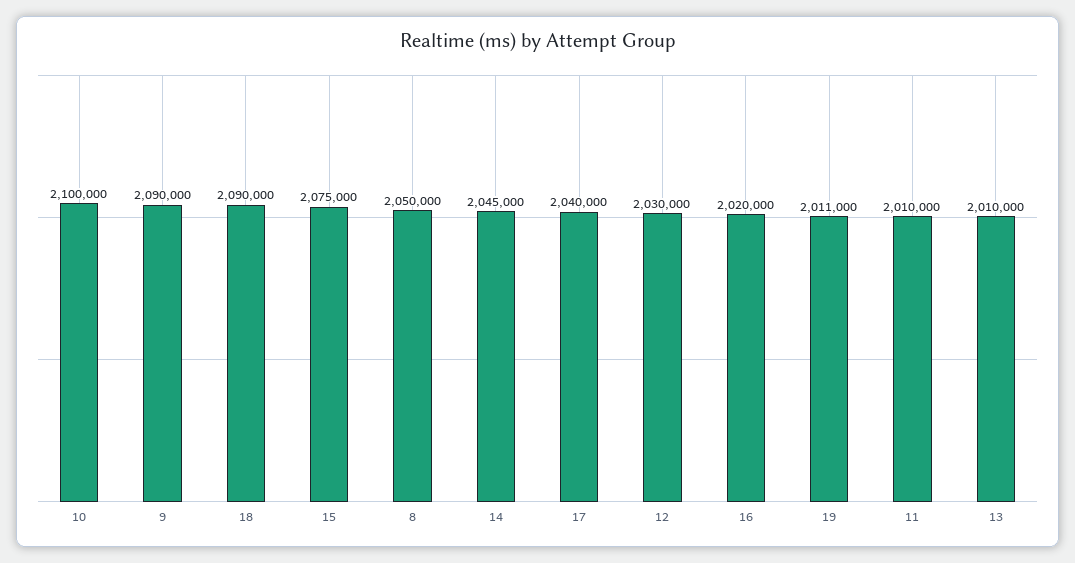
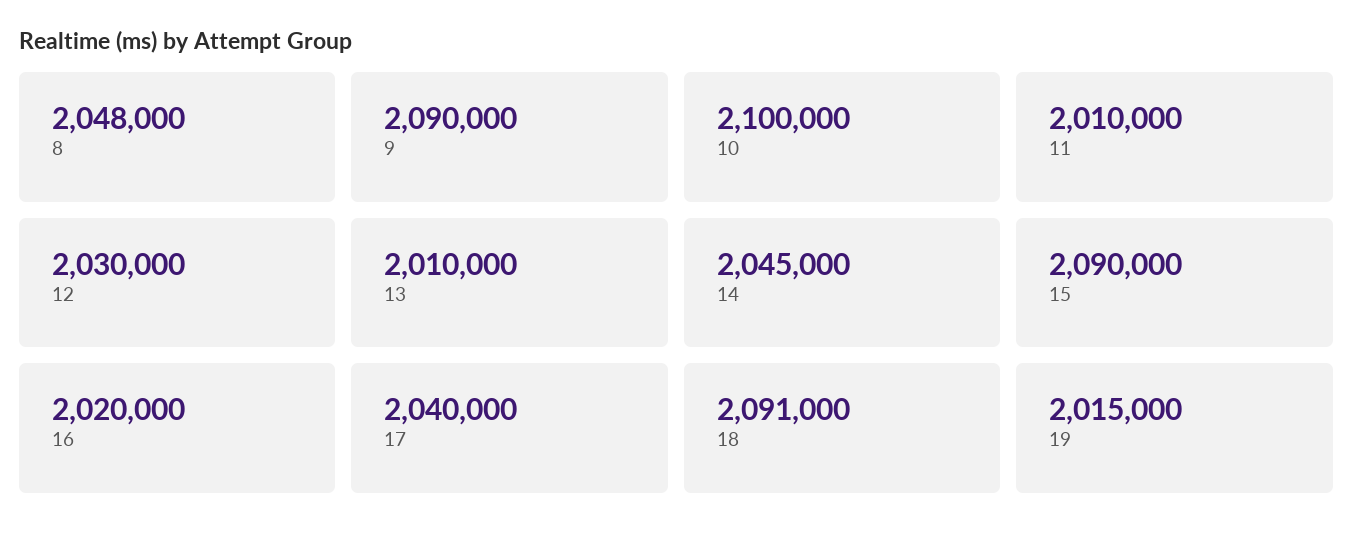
  {
    "10": 2100000,
    "9": 2090000,
-   "18": 2090000,
+   "18": 2091000,
-   "15": 2075000,
+   "15": 2090000,
-   "8": 2050000,
+   "8": 2048000,
    "14": 2045000,
    "17": 2040000,
    "12": 2030000,
    "16": 2020000,
-   "19": 2011000,
+   "19": 2015000,
    "11": 2010000,
    "13": 2010000
  }

